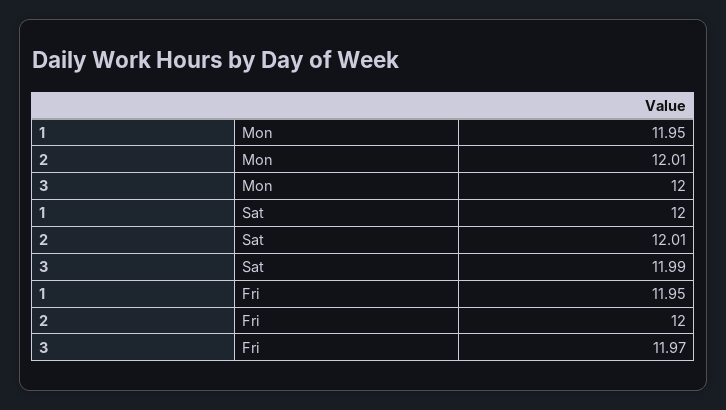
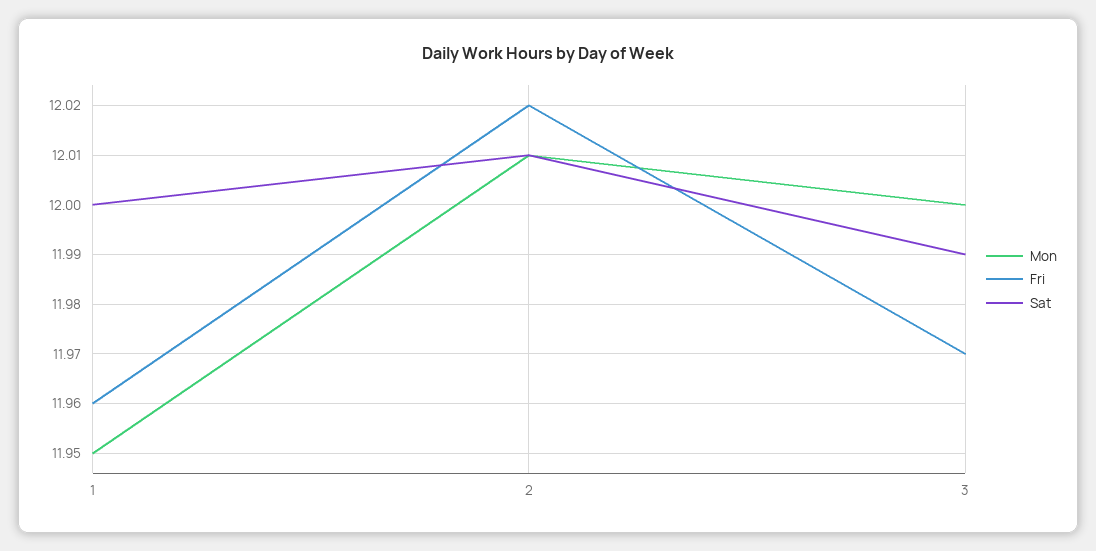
  {
    "Mon": {
      "1": 11.95,
      "2": 12.01,
      "3": 12
    },
    "Sat": {
      "1": 12,
      "2": 12.01,
      "3": 11.99
    },
    "Fri": {
-     "1": 11.95,
+     "1": 11.96,
-     "2": 12,
+     "2": 12.02,
      "3": 11.97
    }
  }

